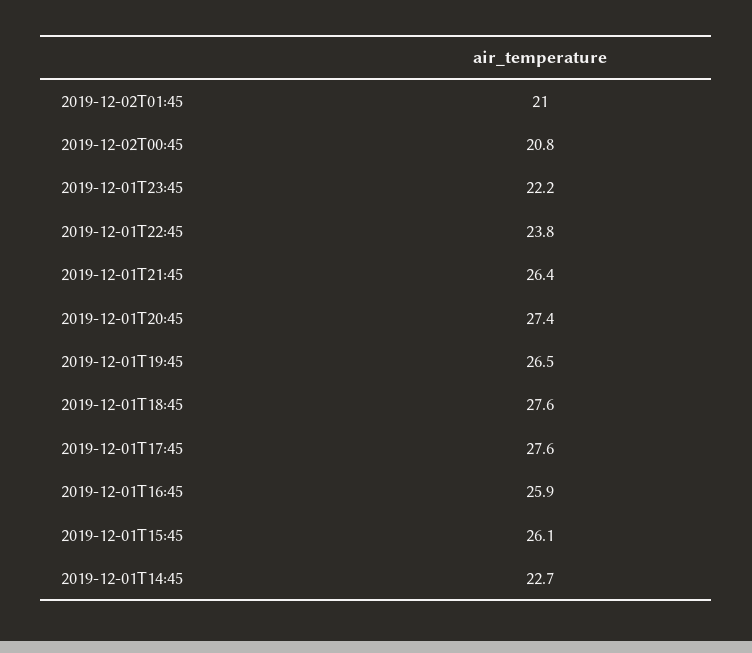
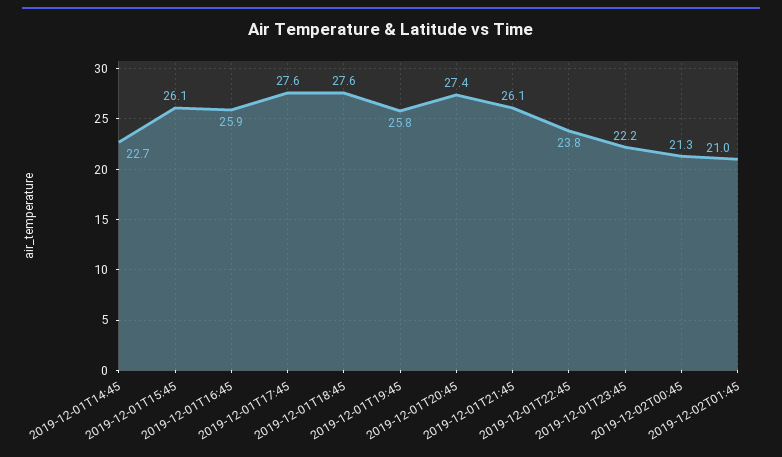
  {
    "2019-12-02T01:45": 21,
-   "2019-12-02T00:45": 20.8,
+   "2019-12-02T00:45": 21.3,
    "2019-12-01T23:45": 22.2,
    "2019-12-01T22:45": 23.8,
-   "2019-12-01T21:45": 26.4,
+   "2019-12-01T21:45": 26.1,
    "2019-12-01T20:45": 27.4,
-   "2019-12-01T19:45": 26.5,
+   "2019-12-01T19:45": 25.8,
    "2019-12-01T18:45": 27.6,
    "2019-12-01T17:45": 27.6,
    "2019-12-01T16:45": 25.9,
    "2019-12-01T15:45": 26.1,
    "2019-12-01T14:45": 22.7
  }

